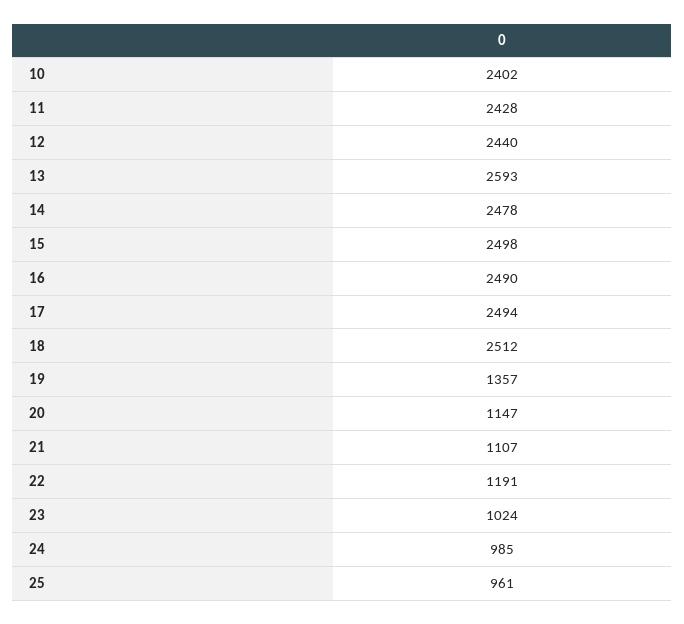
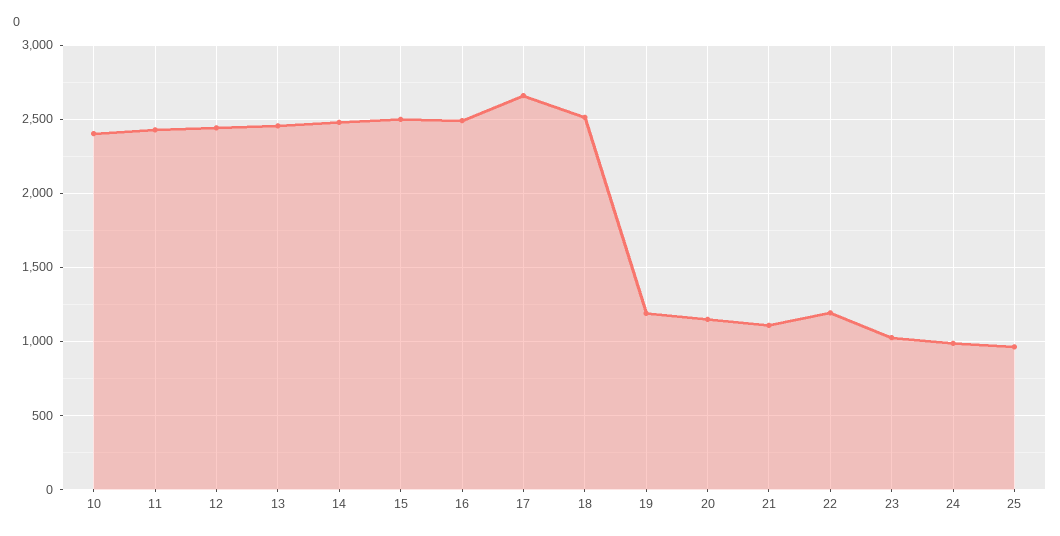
  {
    "10": 2402,
    "11": 2428,
    "12": 2440,
-   "13": 2593,
+   "13": 2450,
    "14": 2478,
    "15": 2498,
    "16": 2490,
-   "17": 2494,
+   "17": 2650,
    "18": 2512,
-   "19": 1357,
+   "19": 1200,
    "20": 1147,
    "21": 1107,
    "22": 1191,
    "23": 1024,
    "24": 985,
    "25": 961
  }

